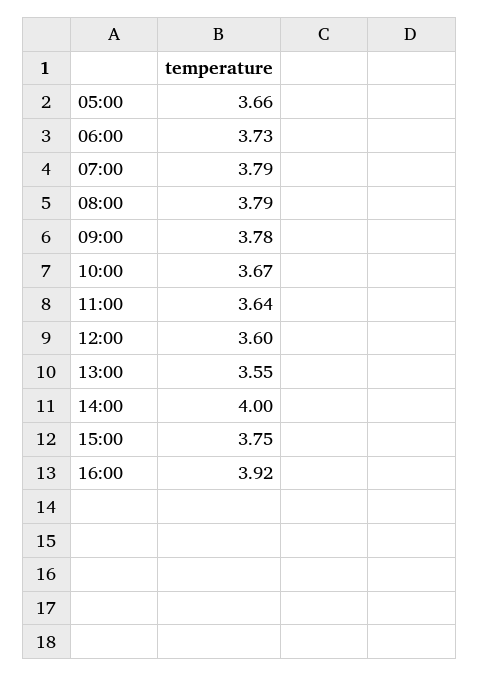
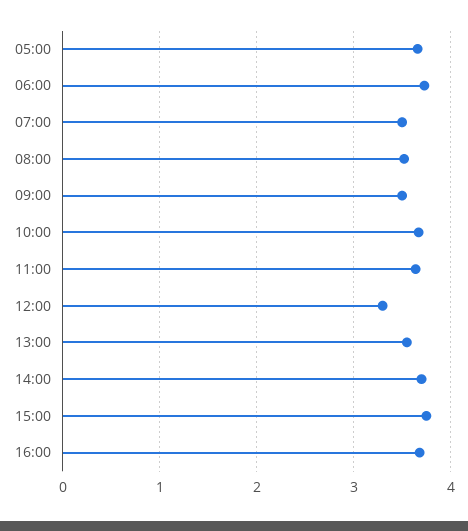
  {
    "05:00": 3.66,
    "06:00": 3.73,
-   "07:00": 3.79,
+   "07:00": 3.5,
-   "08:00": 3.79,
+   "08:00": 3.5,
-   "09:00": 3.78,
+   "09:00": 3.5,
    "10:00": 3.67,
    "11:00": 3.64,
-   "12:00": 3.6,
+   "12:00": 3.3,
    "13:00": 3.55,
-   "14:00": 4,
+   "14:00": 3.7,
    "15:00": 3.75,
-   "16:00": 3.92
+   "16:00": 3.7
  }

